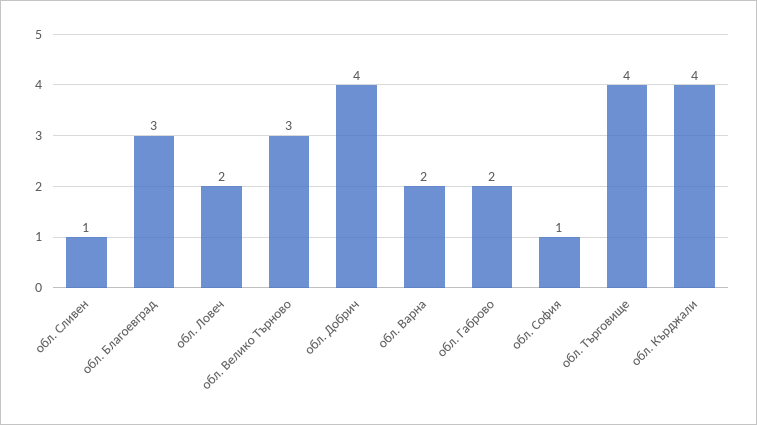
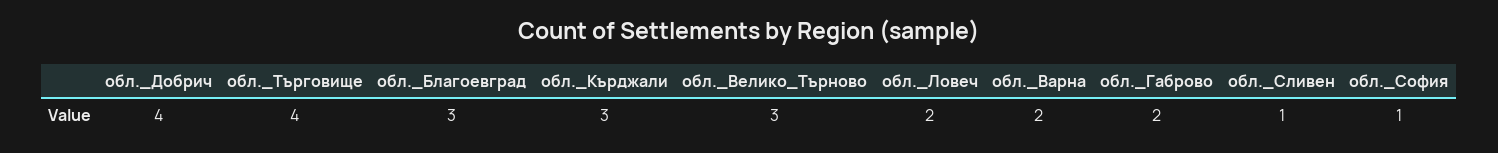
  {
    "обл. Сливен": 1,
    "обл. Благоевград": 3,
    "обл. Ловеч": 2,
    "обл. Велико Търново": 3,
    "обл. Добрич": 4,
    "обл. Варна": 2,
    "обл. Габрово": 2,
    "обл. София": 1,
    "обл. Търговище": 4,
-   "обл. Кърджали": 4
+   "обл. Кърджали": 3
  }

